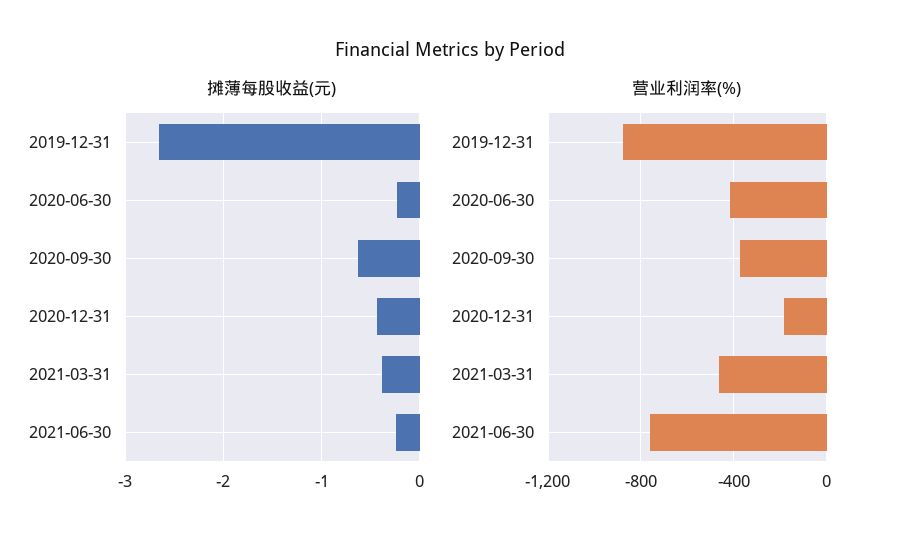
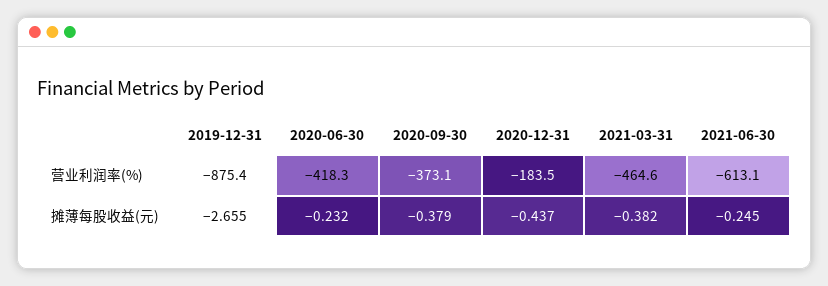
  {
    "摊薄每股收益(元)": {
      "2019-12-31": -2.655,
      "2020-06-30": -0.232,
-     "2020-09-30": -0.6,
+     "2020-09-30": -0.379,
      "2020-12-31": -0.437,
      "2021-03-31": -0.382,
      "2021-06-30": -0.245
    },
    "营业利润率(%)": {
      "2019-12-31": -875.4,
      "2020-06-30": -418.3,
      "2020-09-30": -373.1,
      "2020-12-31": -183.5,
      "2021-03-31": -464.6,
-     "2021-06-30": -750
+     "2021-06-30": -613.1
    }
  }

